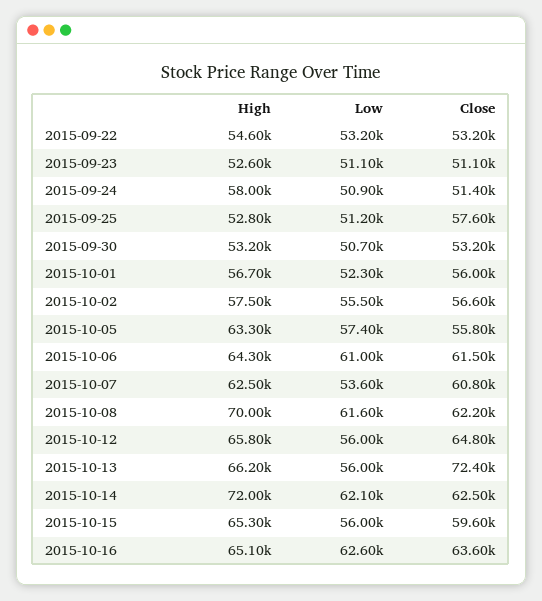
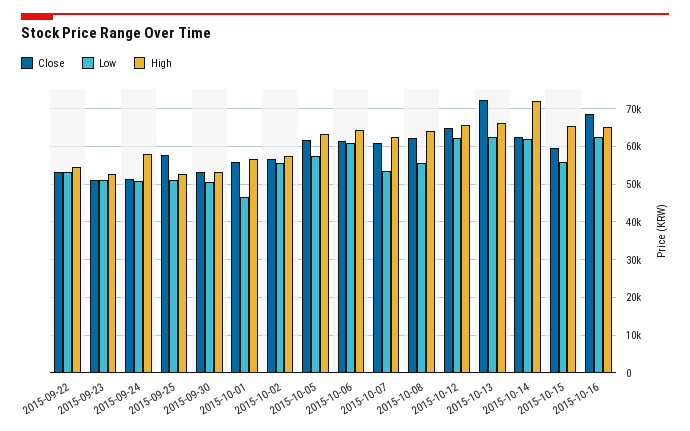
  {
    "High": {
      "2015-09-22": 54600,
      "2015-09-23": 52600,
      "2015-09-24": 58000,
      "2015-09-25": 52800,
      "2015-09-30": 53200,
      "2015-10-01": 56700,
      "2015-10-02": 57500,
      "2015-10-05": 63300,
      "2015-10-06": 64300,
      "2015-10-07": 62500,
-     "2015-10-08": 70000,
+     "2015-10-08": 64000,
      "2015-10-12": 65800,
      "2015-10-13": 66200,
      "2015-10-14": 72000,
      "2015-10-15": 65300,
      "2015-10-16": 65100
    },
    "Low": {
      "2015-09-22": 53200,
      "2015-09-23": 51100,
      "2015-09-24": 50900,
      "2015-09-25": 51200,
      "2015-09-30": 50700,
-     "2015-10-01": 52300,
+     "2015-10-01": 46000,
      "2015-10-02": 55500,
      "2015-10-05": 57400,
      "2015-10-06": 61000,
      "2015-10-07": 53600,
-     "2015-10-08": 61600,
+     "2015-10-08": 56000,
-     "2015-10-12": 56000,
+     "2015-10-12": 62000,
-     "2015-10-13": 56000,
+     "2015-10-13": 62000,
      "2015-10-14": 62100,
      "2015-10-15": 56000,
      "2015-10-16": 62600
    },
    "Close": {
      "2015-09-22": 53200,
      "2015-09-23": 51100,
      "2015-09-24": 51400,
      "2015-09-25": 57600,
      "2015-09-30": 53200,
      "2015-10-01": 56000,
      "2015-10-02": 56600,
-     "2015-10-05": 55800,
+     "2015-10-05": 62000,
      "2015-10-06": 61500,
      "2015-10-07": 60800,
      "2015-10-08": 62200,
      "2015-10-12": 64800,
      "2015-10-13": 72400,
      "2015-10-14": 62500,
      "2015-10-15": 59600,
-     "2015-10-16": 63600
+     "2015-10-16": 68000
    }
  }

